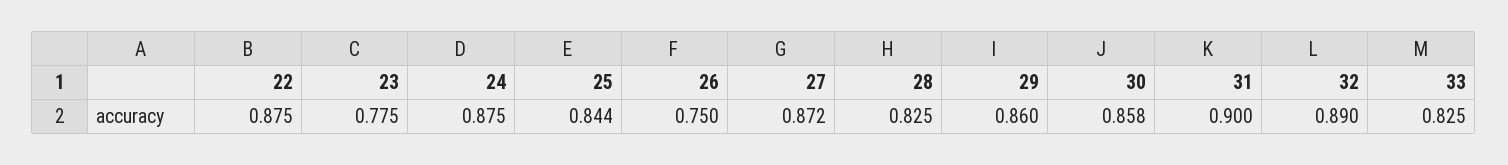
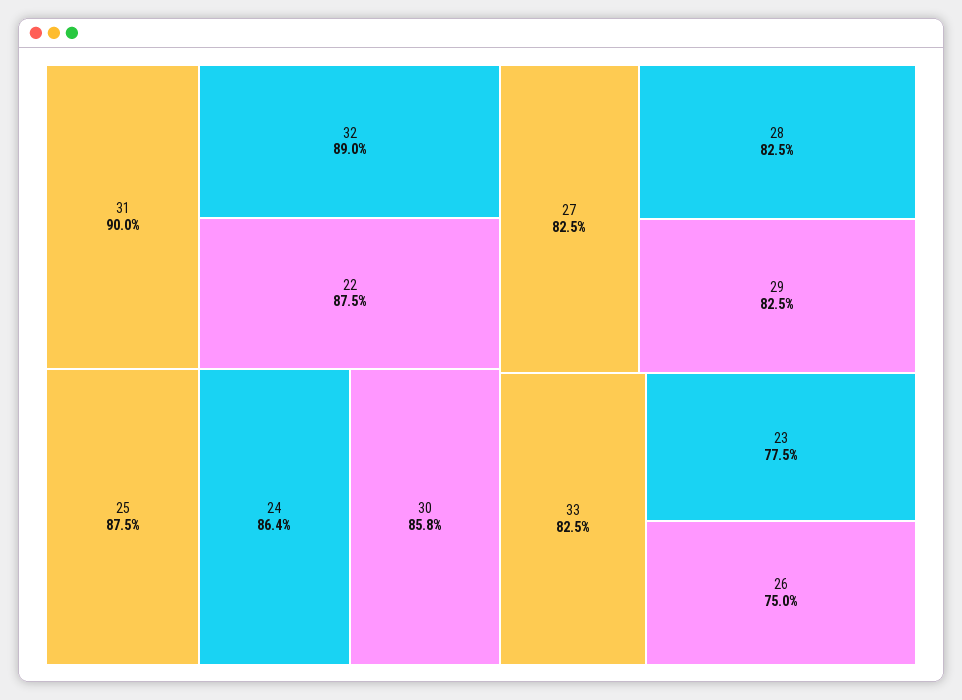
  {
    "22": 0.875,
    "23": 0.775,
-   "24": 0.875,
+   "24": 0.864,
-   "25": 0.844,
+   "25": 0.875,
    "26": 0.75,
-   "27": 0.872,
+   "27": 0.825,
    "28": 0.825,
-   "29": 0.86,
+   "29": 0.825,
    "30": 0.858,
    "31": 0.9,
    "32": 0.89,
    "33": 0.825
  }

